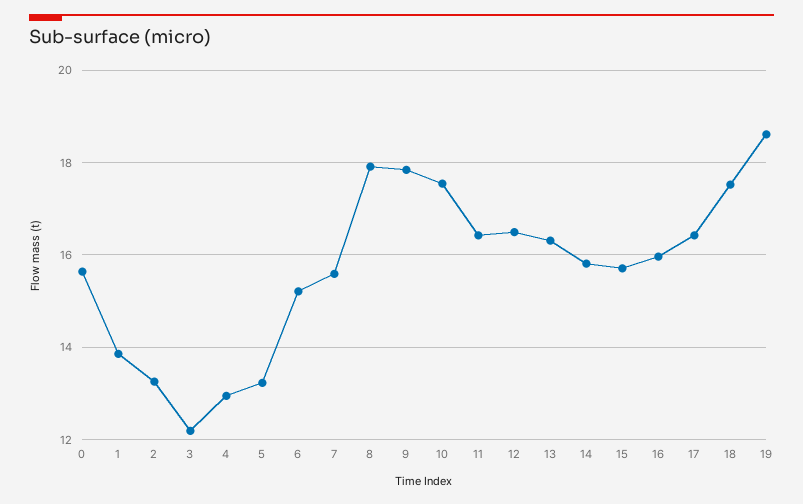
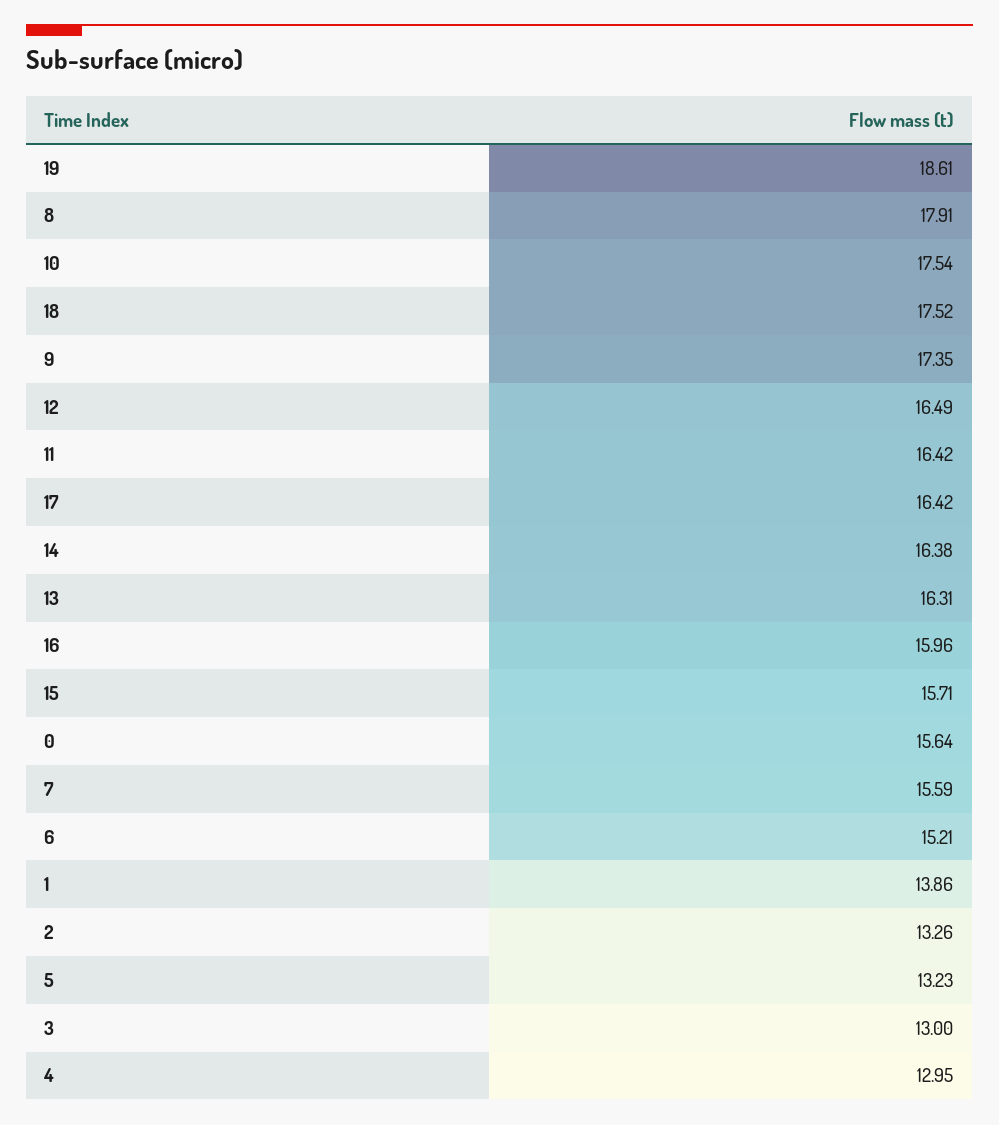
  {
    "0": 15.64,
    "1": 13.86,
    "2": 13.26,
-   "3": 12.2,
+   "3": 13,
    "4": 12.95,
    "5": 13.23,
    "6": 15.21,
    "7": 15.59,
    "8": 17.91,
-   "9": 17.8,
+   "9": 17.35,
    "10": 17.54,
    "11": 16.42,
    "12": 16.49,
    "13": 16.31,
-   "14": 15.8,
+   "14": 16.38,
    "15": 15.71,
    "16": 15.96,
    "17": 16.42,
    "18": 17.52,
    "19": 18.61
  }

